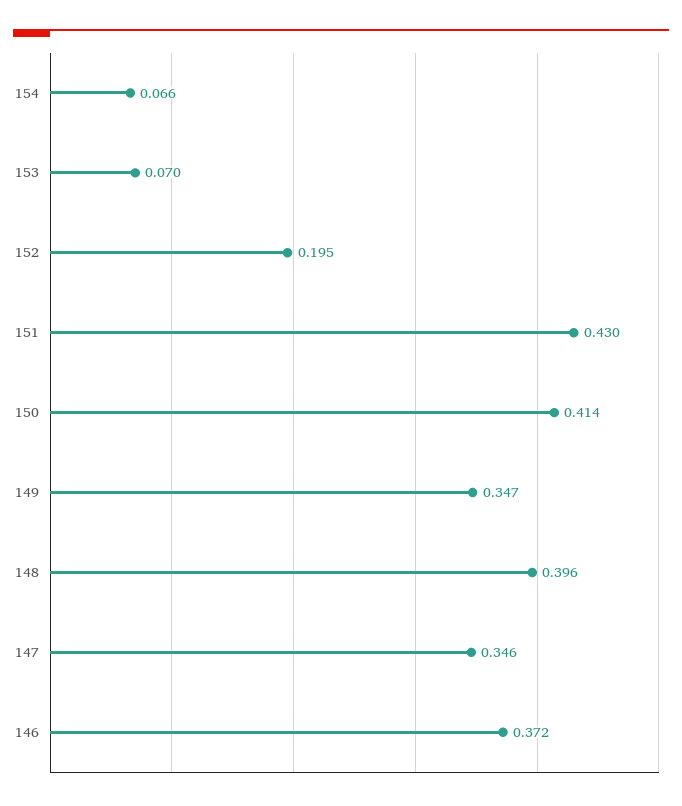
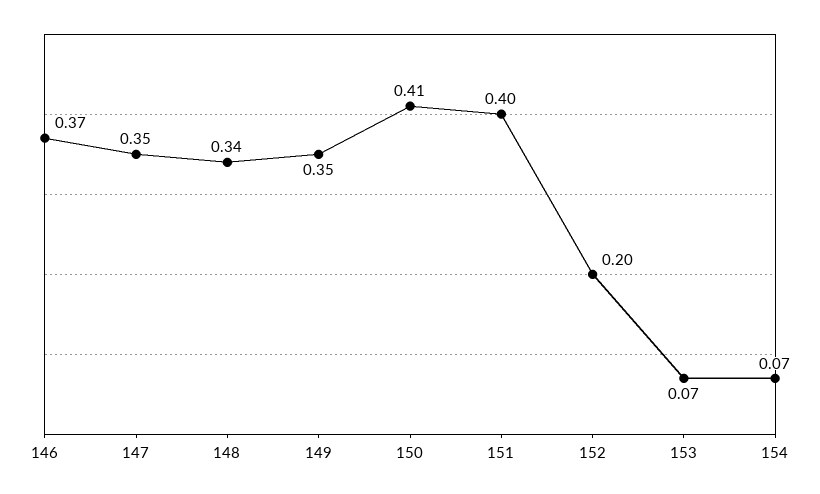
  {
    "154": 0.066,
    "153": 0.07,
    "152": 0.195,
-   "151": 0.43,
+   "151": 0.4,
    "150": 0.414,
    "149": 0.347,
-   "148": 0.396,
+   "148": 0.34,
    "147": 0.346,
    "146": 0.372
  }

